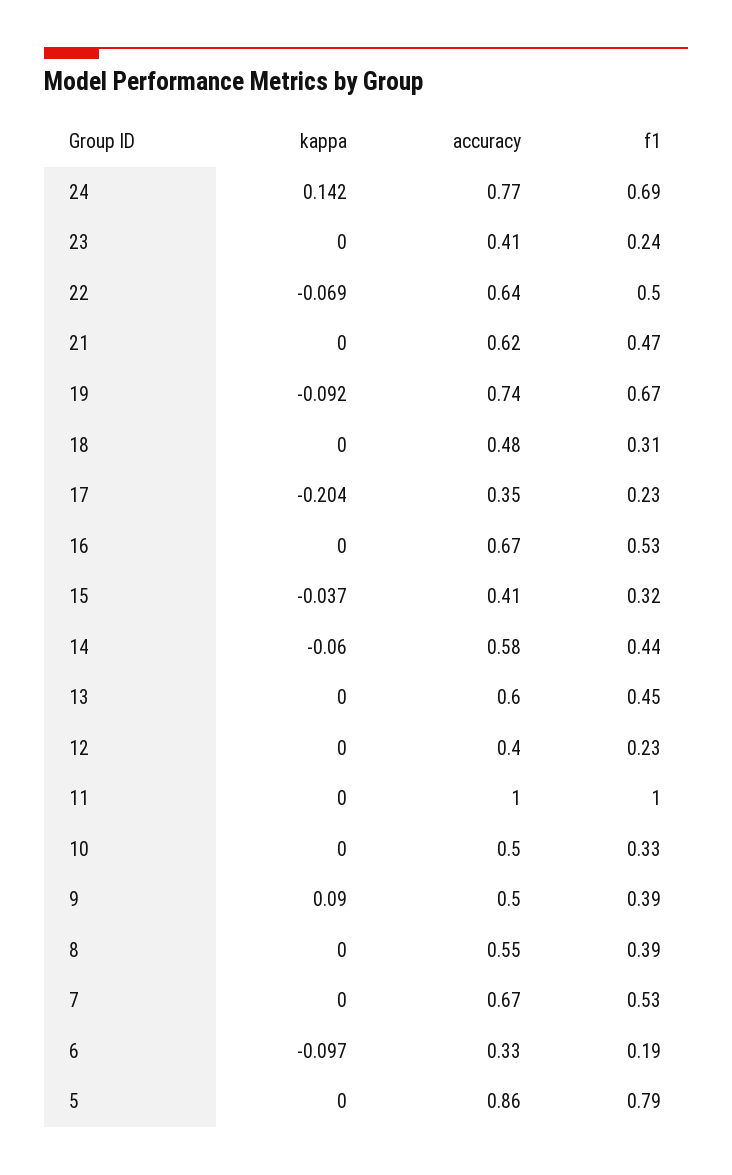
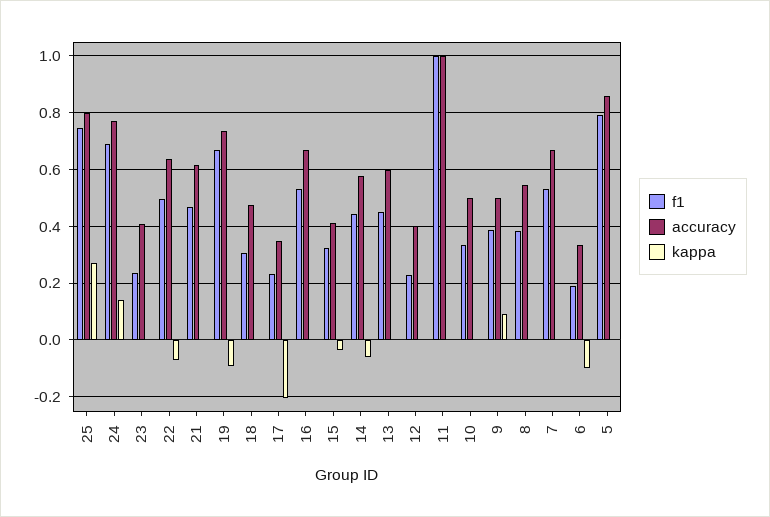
  {
    "kappa": {
      "24": 0.142,
      "23": 0,
      "22": -0.069,
      "21": 0,
      "19": -0.092,
      "18": 0,
      "17": -0.204,
      "16": 0,
      "15": -0.037,
      "14": -0.06,
      "13": 0,
      "12": 0,
      "11": 0,
      "10": 0,
      "9": 0.09,
      "8": 0,
      "7": 0,
      "6": -0.097,
-     "5": 0
+     "5": 0,
+     "25": 0.275
    },
    "accuracy": {
      "24": 0.77,
      "23": 0.41,
      "22": 0.64,
      "21": 0.62,
      "19": 0.74,
      "18": 0.48,
      "17": 0.35,
      "16": 0.67,
      "15": 0.41,
      "14": 0.58,
      "13": 0.6,
      "12": 0.4,
      "11": 1,
      "10": 0.5,
      "9": 0.5,
      "8": 0.55,
      "7": 0.67,
      "6": 0.33,
-     "5": 0.86
+     "5": 0.86,
+     "25": 0.8
    },
    "f1": {
      "24": 0.69,
      "23": 0.24,
      "22": 0.5,
      "21": 0.47,
      "19": 0.67,
      "18": 0.31,
      "17": 0.23,
      "16": 0.53,
      "15": 0.32,
      "14": 0.44,
      "13": 0.45,
      "12": 0.23,
      "11": 1,
      "10": 0.33,
      "9": 0.39,
      "8": 0.39,
      "7": 0.53,
      "6": 0.19,
-     "5": 0.79
+     "5": 0.79,
+     "25": 0.75
    }
  }

